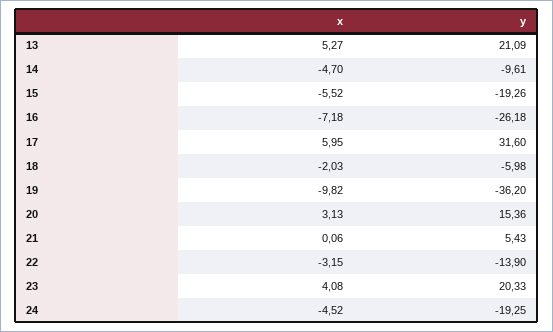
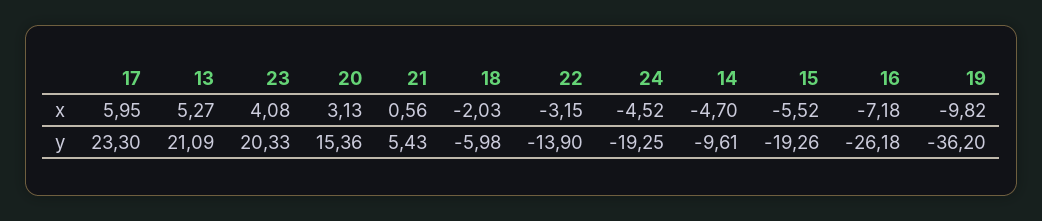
  {
    "x": {
      "13": 5.27,
      "14": -4.7,
      "15": -5.52,
      "16": -7.18,
      "17": 5.95,
      "18": -2.03,
      "19": -9.82,
      "20": 3.13,
-     "21": 0.06,
+     "21": 0.56,
      "22": -3.15,
      "23": 4.08,
      "24": -4.52
    },
    "y": {
      "13": 21.09,
      "14": -9.61,
      "15": -19.26,
      "16": -26.18,
-     "17": 31.6,
+     "17": 23.3,
      "18": -5.98,
      "19": -36.2,
      "20": 15.36,
      "21": 5.43,
      "22": -13.9,
      "23": 20.33,
      "24": -19.25
    }
  }

